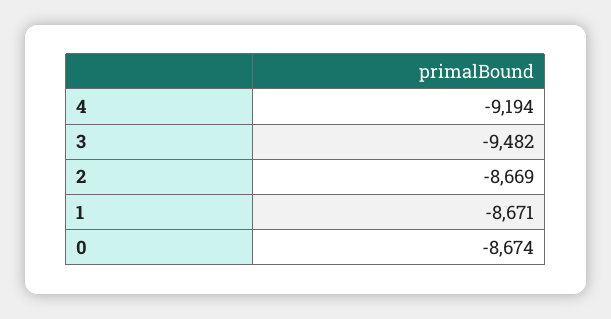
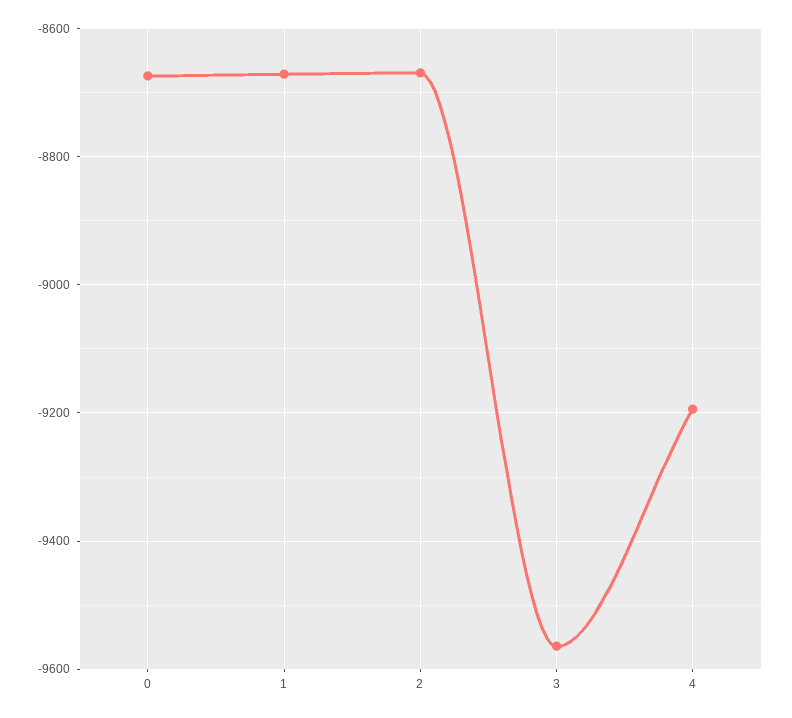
  {
    "4": -9194,
-   "3": -9482,
+   "3": -9560,
    "2": -8669,
    "1": -8671,
    "0": -8674
  }

